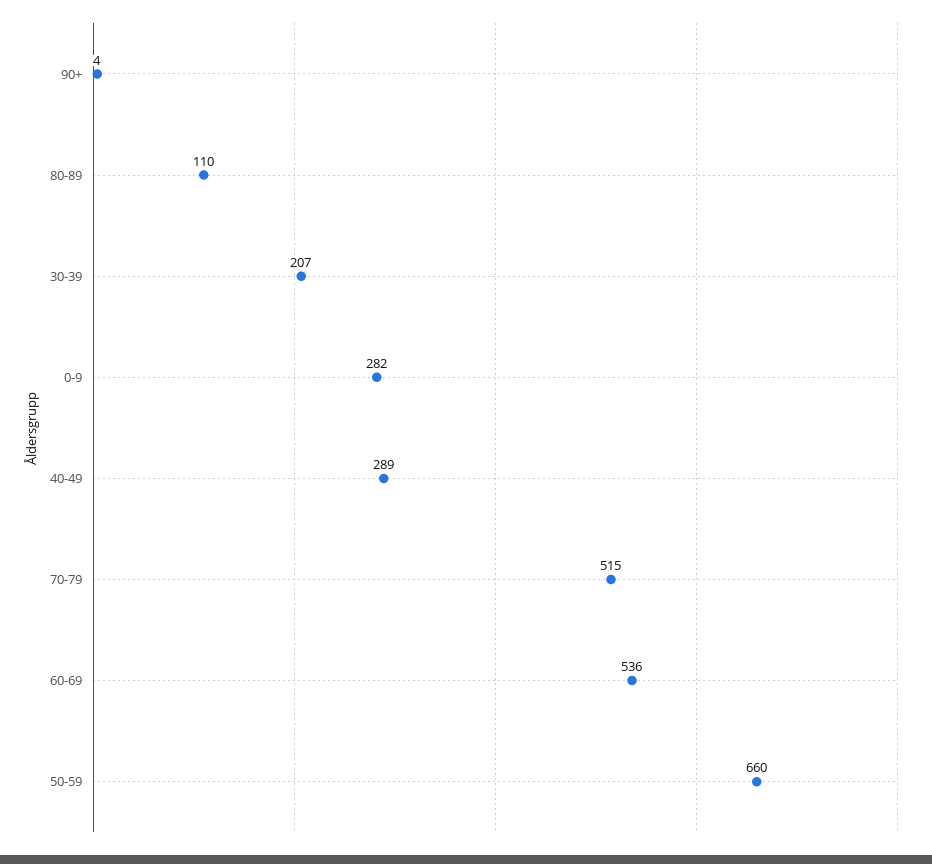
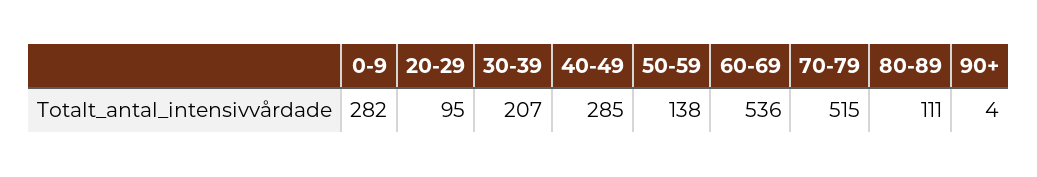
  {
    "90+": 4,
-   "80-89": 110,
+   "80-89": 111,
    "30-39": 207,
    "0-9": 282,
-   "40-49": 289,
+   "40-49": 285,
    "70-79": 515,
    "60-69": 536,
-   "50-59": 660
+   "50-59": 138,
+   "20-29": 95
  }

